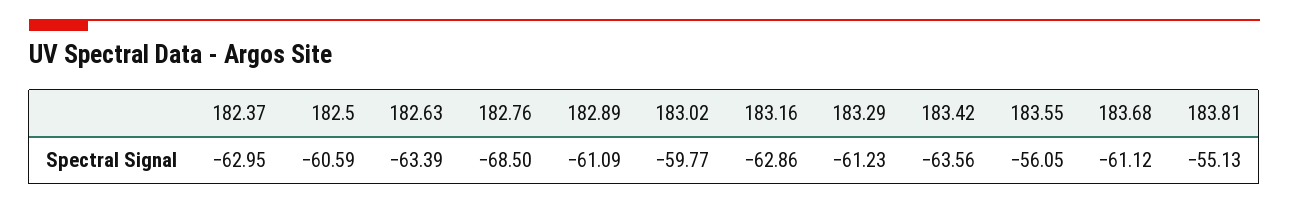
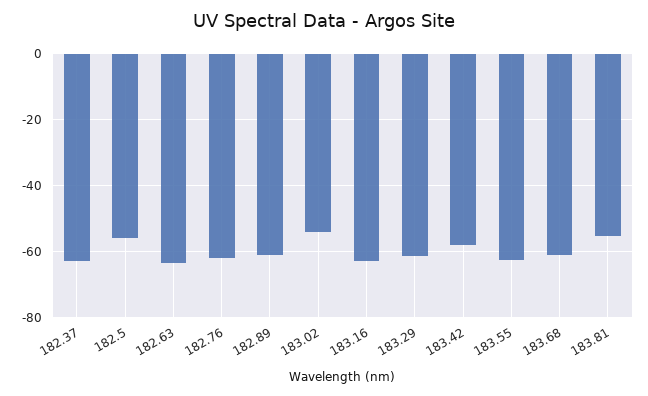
  {
    "182.37": -62.95,
-   "182.5": -60.59,
+   "182.5": -56,
    "182.63": -63.39,
-   "182.76": -68.5,
+   "182.76": -62,
    "182.89": -61.09,
-   "183.02": -59.77,
+   "183.02": -54,
    "183.16": -62.86,
    "183.29": -61.23,
-   "183.42": -63.56,
+   "183.42": -58,
-   "183.55": -56.05,
+   "183.55": -62,
    "183.68": -61.12,
    "183.81": -55.13
  }

